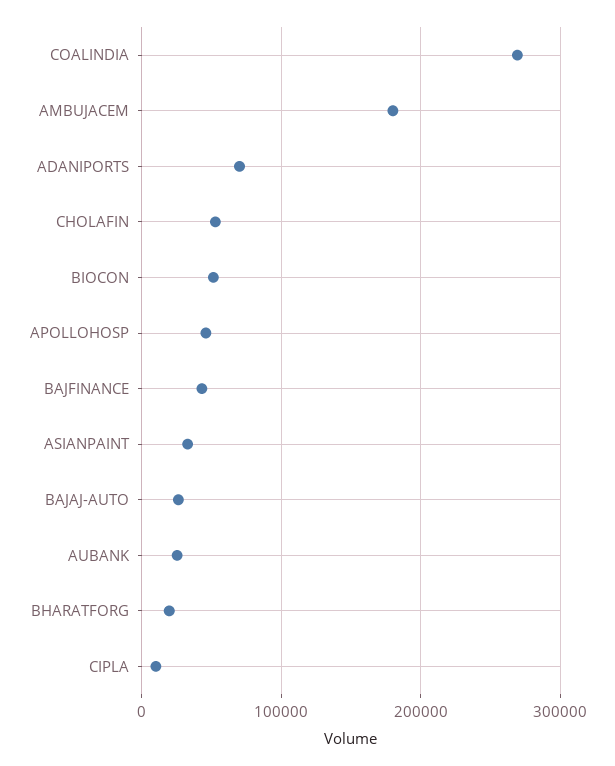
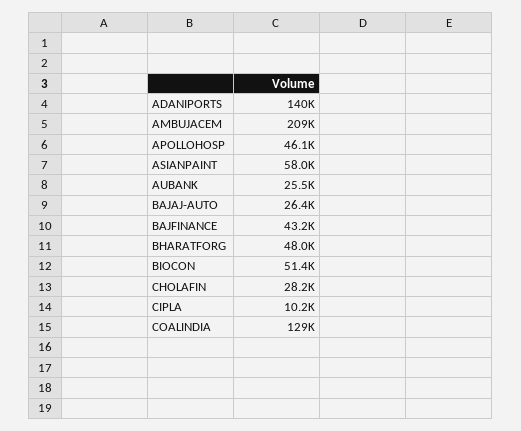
  {
-   "COALINDIA": 270000,
+   "COALINDIA": 129000,
-   "AMBUJACEM": 180000,
+   "AMBUJACEM": 209000,
-   "ADANIPORTS": 70000,
+   "ADANIPORTS": 140000,
-   "CHOLAFIN": 50000,
+   "CHOLAFIN": 28200,
    "BIOCON": 51400,
    "APOLLOHOSP": 46100,
    "BAJFINANCE": 43200,
-   "ASIANPAINT": 30000,
+   "ASIANPAINT": 58000,
    "BAJAJ-AUTO": 26400,
    "AUBANK": 25500,
-   "BHARATFORG": 20000,
+   "BHARATFORG": 48000,
    "CIPLA": 10200
  }

